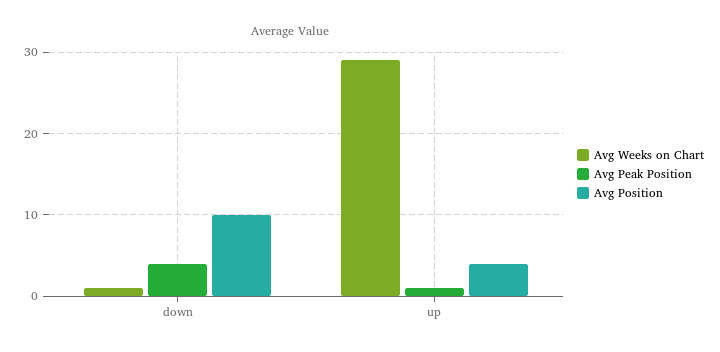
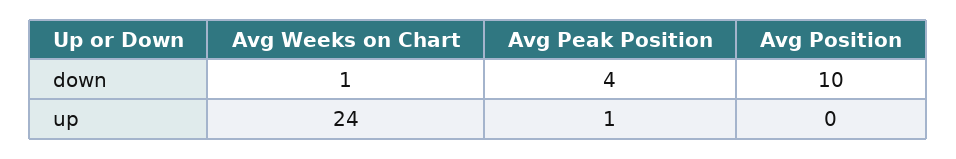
  {
    "Avg Weeks on Chart": {
      "down": 1,
-     "up": 29
+     "up": 24
    },
    "Avg Peak Position": {
      "down": 4,
      "up": 1
    },
    "Avg Position": {
      "down": 10,
-     "up": 4
+     "up": 0
    }
  }

